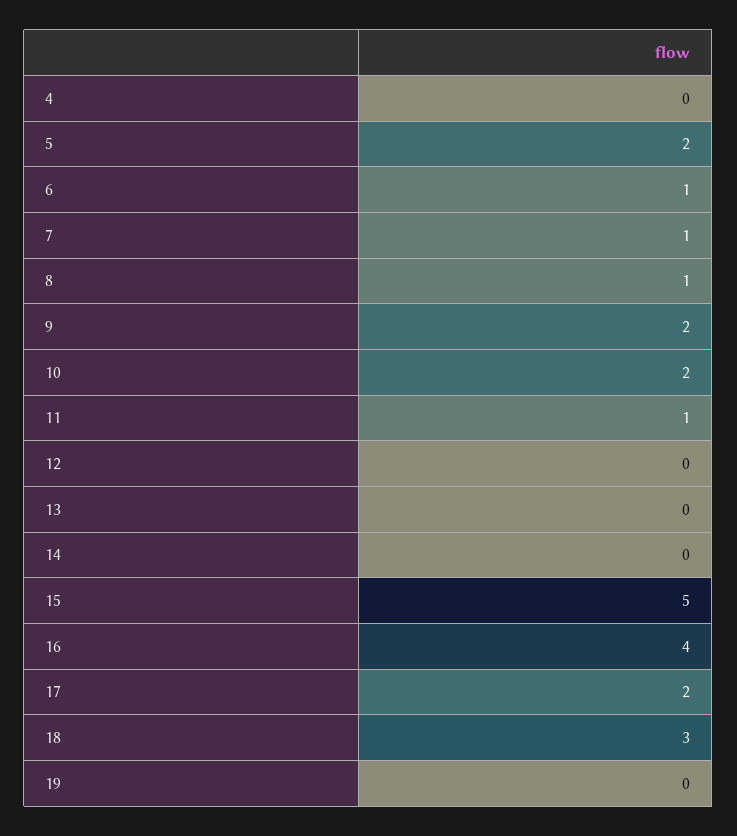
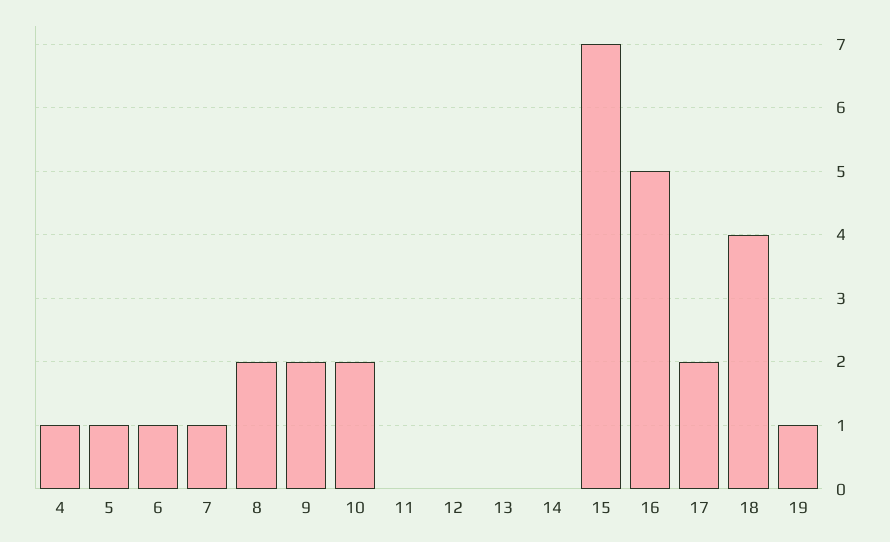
  {
-   "4": 0,
+   "4": 1,
-   "5": 2,
+   "5": 1,
    "6": 1,
    "7": 1,
-   "8": 1,
+   "8": 2,
    "9": 2,
    "10": 2,
-   "11": 1,
+   "11": 0,
    "12": 0,
    "13": 0,
    "14": 0,
-   "15": 5,
+   "15": 7,
-   "16": 4,
+   "16": 5,
    "17": 2,
-   "18": 3,
+   "18": 4,
-   "19": 0
+   "19": 1
  }

